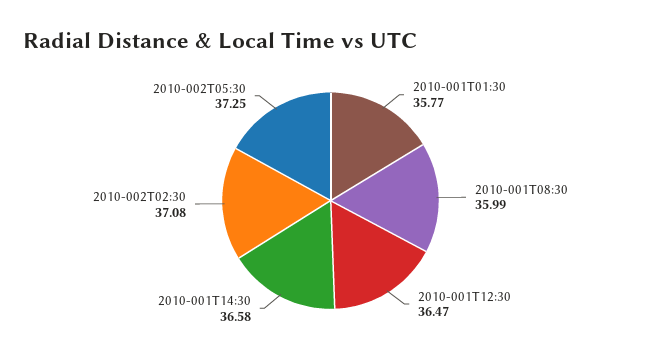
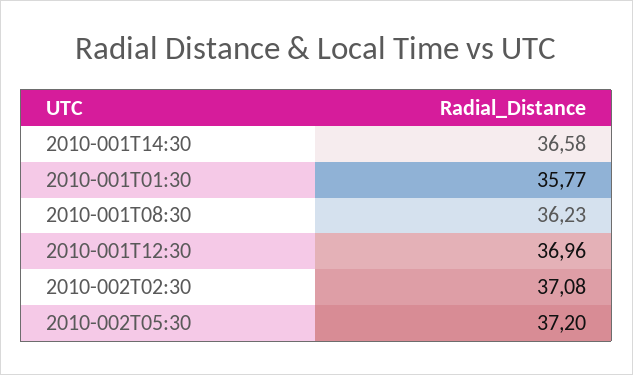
  {
    "2010-001T01:30": 35.77,
-   "2010-001T08:30": 35.99,
+   "2010-001T08:30": 36.23,
-   "2010-001T12:30": 36.47,
+   "2010-001T12:30": 36.96,
    "2010-001T14:30": 36.58,
    "2010-002T02:30": 37.08,
-   "2010-002T05:30": 37.25
+   "2010-002T05:30": 37.2
  }

